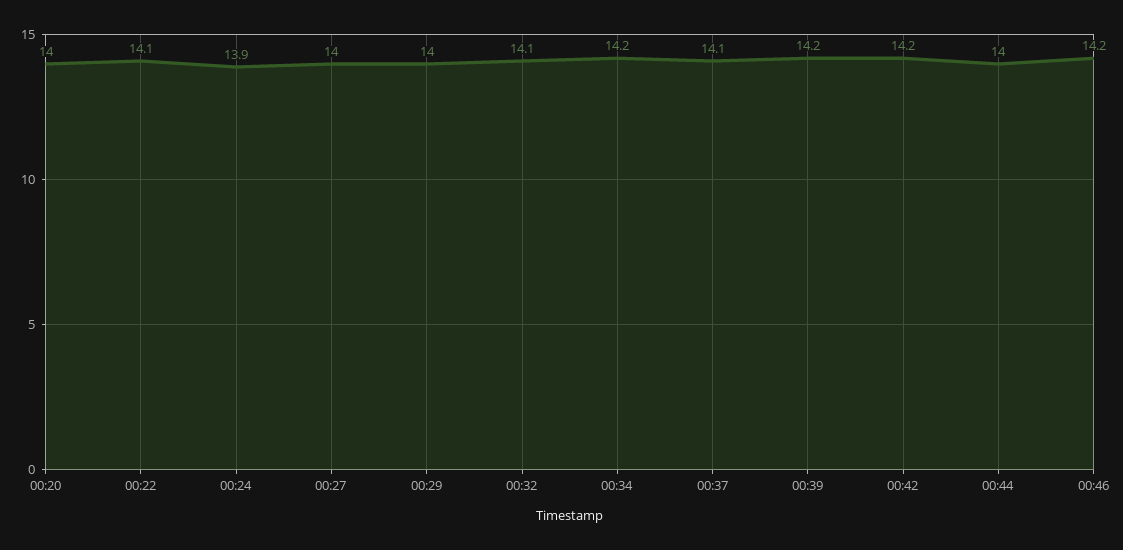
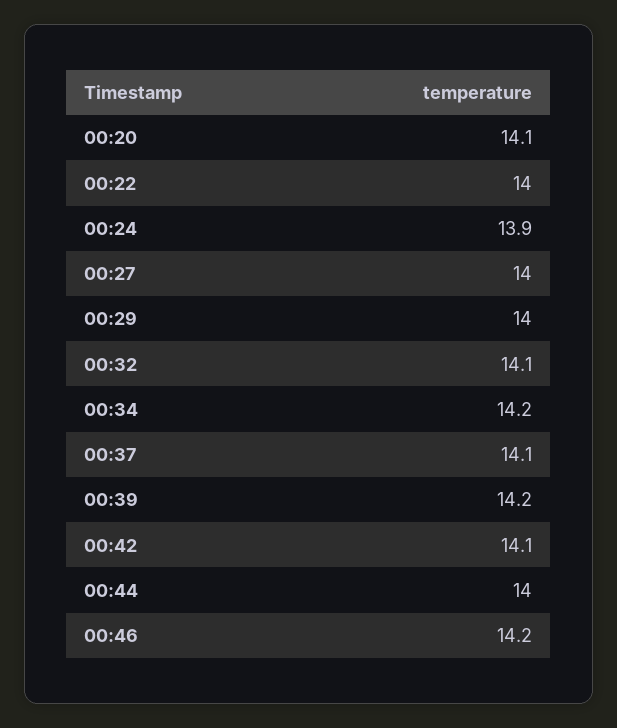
  {
-   "00:20": 14,
+   "00:20": 14.1,
-   "00:22": 14.1,
+   "00:22": 14,
    "00:24": 13.9,
    "00:27": 14,
    "00:29": 14,
    "00:32": 14.1,
    "00:34": 14.2,
    "00:37": 14.1,
    "00:39": 14.2,
-   "00:42": 14.2,
+   "00:42": 14.1,
    "00:44": 14,
    "00:46": 14.2
  }

